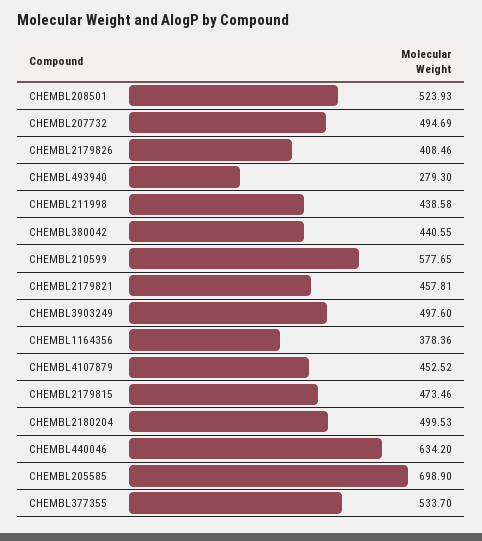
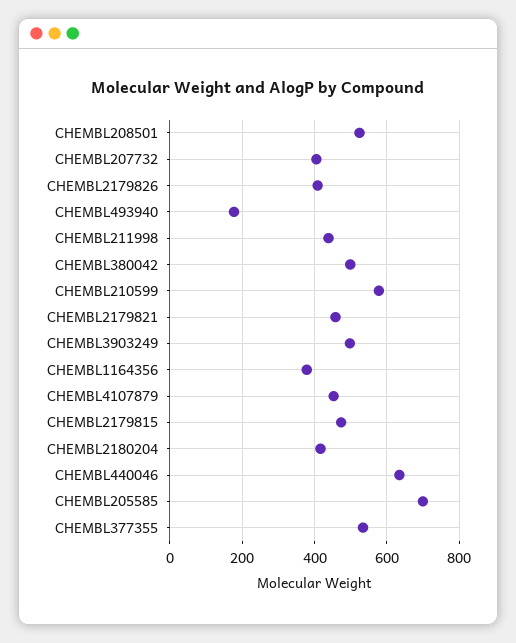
  {
    "CHEMBL208501": 523.93,
-   "CHEMBL207732": 494.69,
+   "CHEMBL207732": 400,
    "CHEMBL2179826": 408.46,
-   "CHEMBL493940": 279.3,
+   "CHEMBL493940": 180,
    "CHEMBL211998": 438.58,
-   "CHEMBL380042": 440.55,
+   "CHEMBL380042": 500,
    "CHEMBL210599": 577.65,
    "CHEMBL2179821": 457.81,
    "CHEMBL3903249": 497.6,
    "CHEMBL1164356": 378.36,
    "CHEMBL4107879": 452.52,
    "CHEMBL2179815": 473.46,
-   "CHEMBL2180204": 499.53,
+   "CHEMBL2180204": 420,
    "CHEMBL440046": 634.2,
    "CHEMBL205585": 698.9,
    "CHEMBL377355": 533.7
  }

